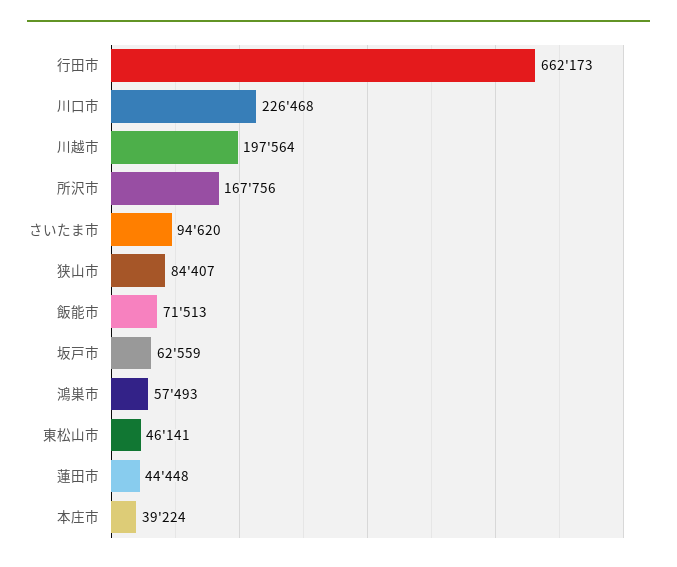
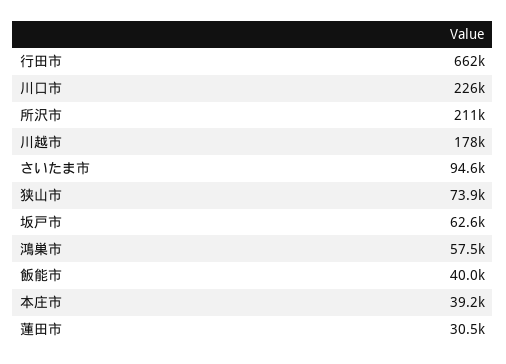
  {
    "行田市": 662173,
    "川口市": 226468,
-   "川越市": 197564,
+   "川越市": 178000,
-   "所沢市": 167756,
+   "所沢市": 211000,
    "さいたま市": 94620,
-   "狭山市": 84407,
+   "狭山市": 73900,
-   "飯能市": 71513,
+   "飯能市": 40000,
    "坂戸市": 62559,
    "鴻巣市": 57493,
-   "東松山市": 46141,
-   "蓮田市": 44448,
+   "蓮田市": 30500,
    "本庄市": 39224
  }

